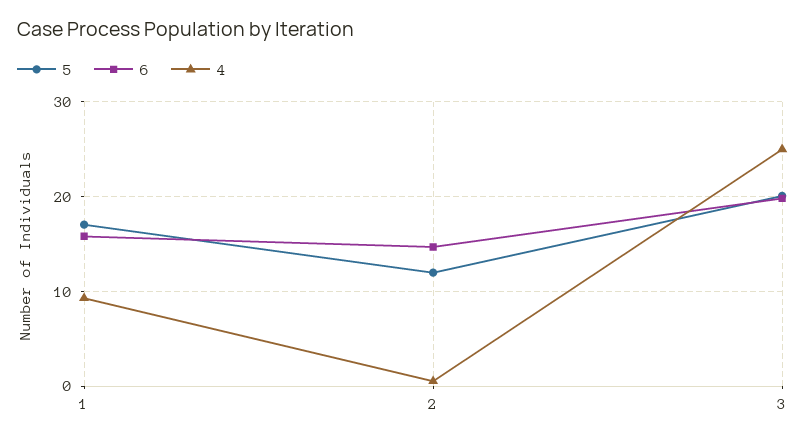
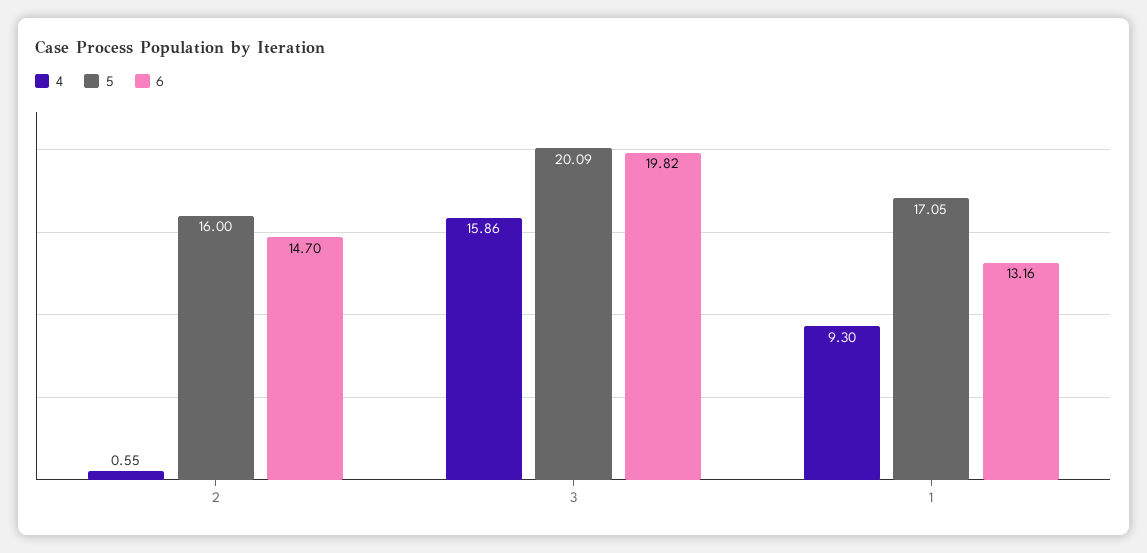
  {
    "5": {
      "1": 17.05,
-     "2": 12,
+     "2": 16,
      "3": 20.09
    },
    "6": {
-     "1": 16,
+     "1": 13.16,
      "2": 14.7,
      "3": 19.82
    },
    "4": {
      "1": 9.3,
      "2": 0.55,
-     "3": 25
+     "3": 15.86
    }
  }

